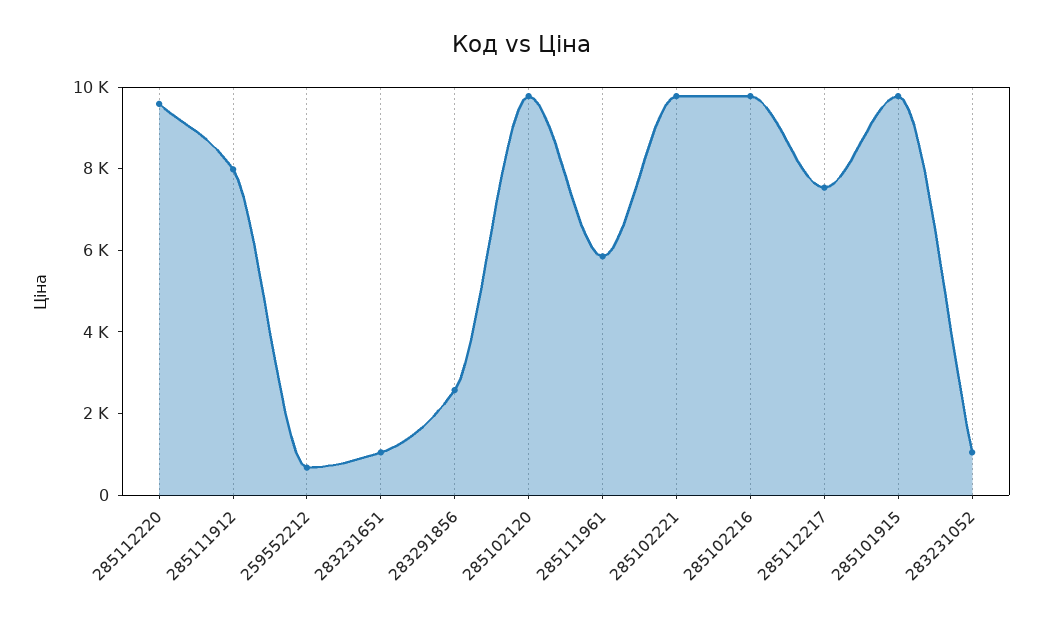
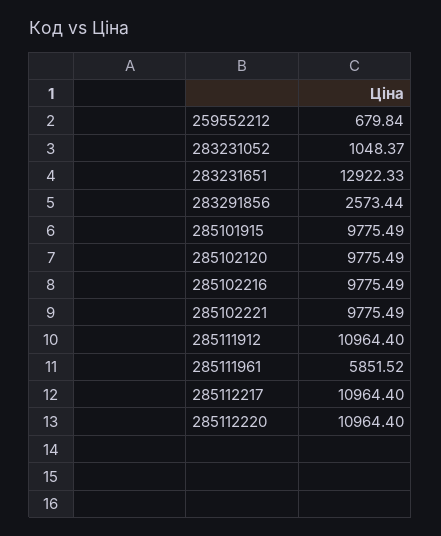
  {
-   "285112220": 9500,
+   "285112220": 10964.4,
-   "285111912": 8000,
+   "285111912": 10964.4,
    "259552212": 679.84,
-   "283231651": 1000,
+   "283231651": 12922.33,
    "283291856": 2573.44,
    "285102120": 9775.49,
    "285111961": 5851.52,
    "285102221": 9775.49,
    "285102216": 9775.49,
-   "285112217": 7500,
+   "285112217": 10964.4,
    "285101915": 9775.49,
    "283231052": 1048.37
  }

